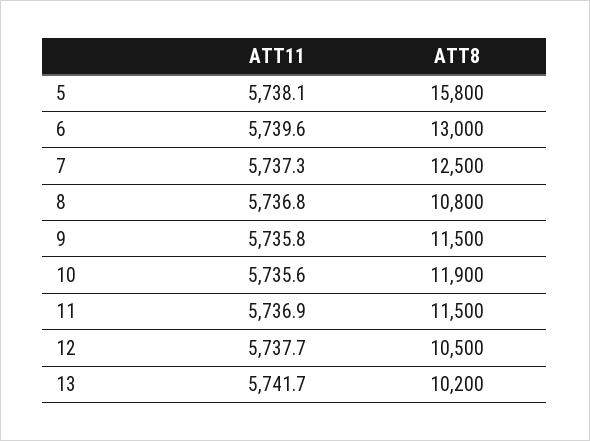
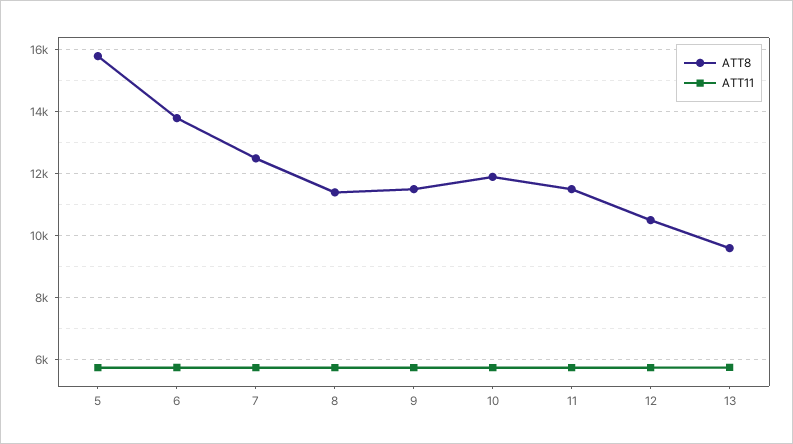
  {
    "ATT11": {
      "5": 5738.1,
      "6": 5739.6,
      "7": 5737.3,
      "8": 5736.8,
      "9": 5735.8,
      "10": 5735.6,
      "11": 5736.9,
      "12": 5737.7,
      "13": 5741.7
    },
    "ATT8": {
      "5": 15800,
-     "6": 13000,
+     "6": 13800,
      "7": 12500,
-     "8": 10800,
+     "8": 11400,
      "9": 11500,
      "10": 11900,
      "11": 11500,
      "12": 10500,
-     "13": 10200
+     "13": 9600
    }
  }

